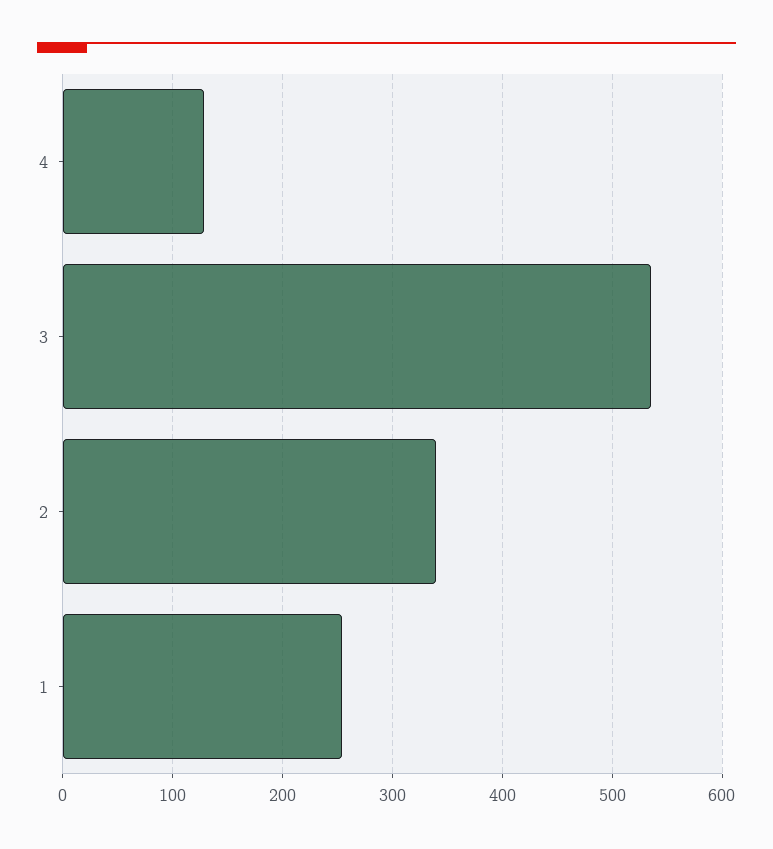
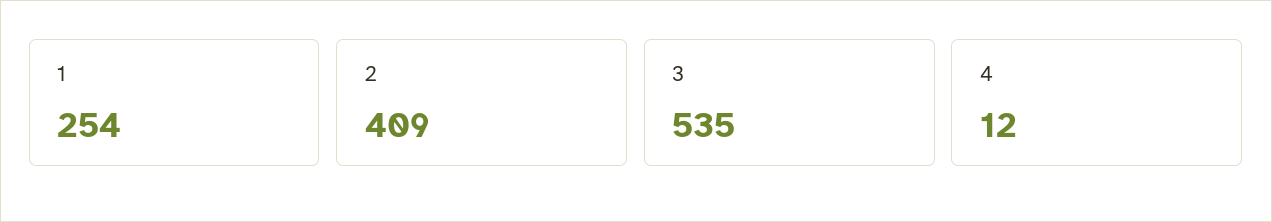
  {
-   "4": 130,
+   "4": 12,
    "3": 535,
-   "2": 340,
+   "2": 409,
    "1": 254
  }

